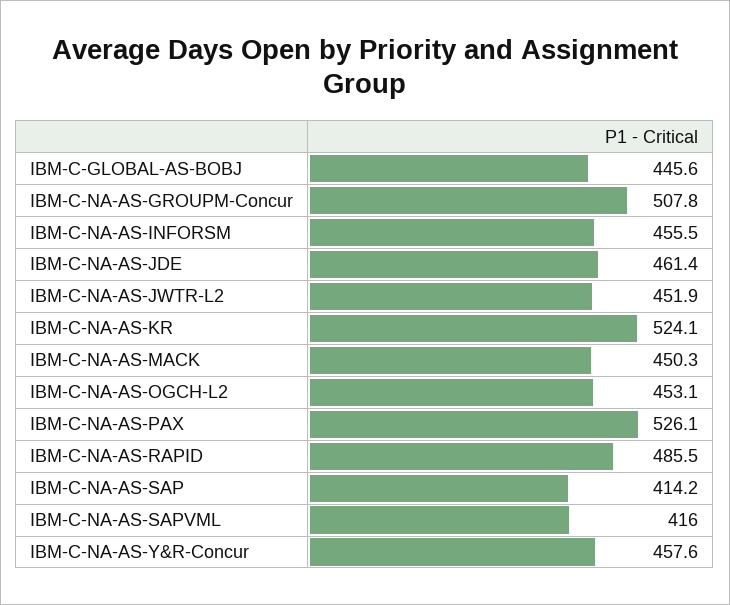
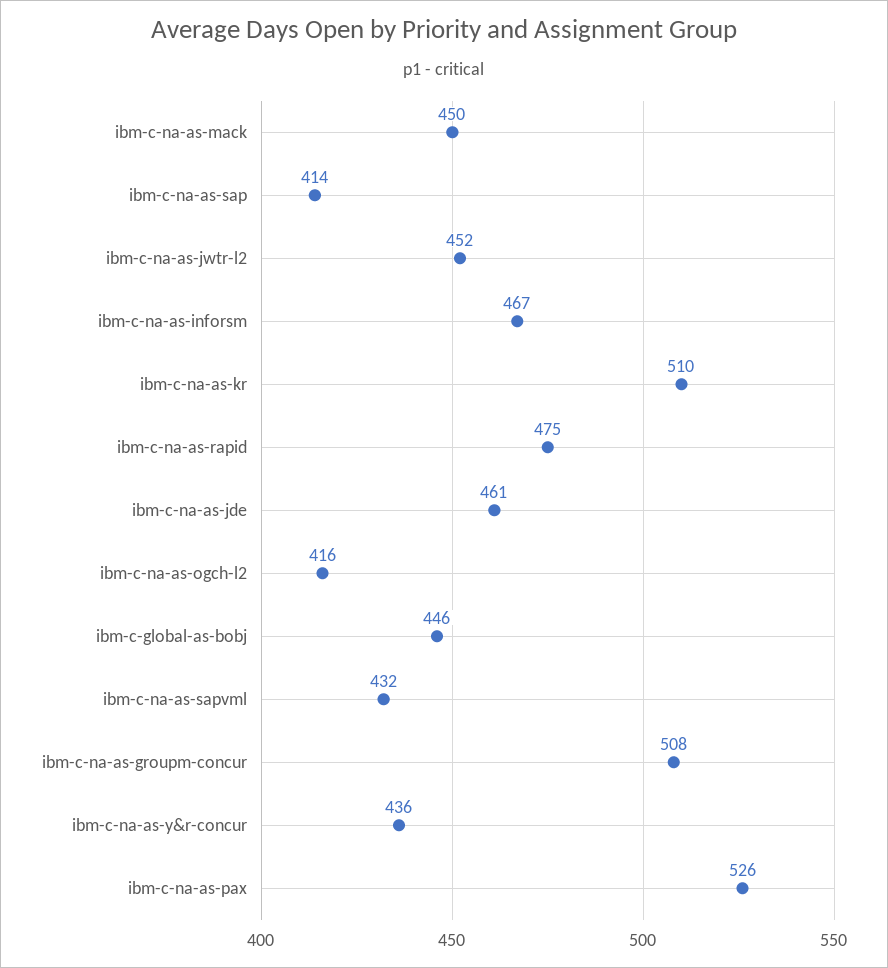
  {
    "IBM-C-GLOBAL-AS-BOBJ": 445.6,
    "IBM-C-NA-AS-GROUPM-Concur": 507.8,
-   "IBM-C-NA-AS-INFORSM": 455.5,
+   "IBM-C-NA-AS-INFORSM": 467,
    "IBM-C-NA-AS-JDE": 461.4,
    "IBM-C-NA-AS-JWTR-L2": 451.9,
-   "IBM-C-NA-AS-KR": 524.1,
+   "IBM-C-NA-AS-KR": 510,
    "IBM-C-NA-AS-MACK": 450.3,
-   "IBM-C-NA-AS-OGCH-L2": 453.1,
+   "IBM-C-NA-AS-OGCH-L2": 416,
    "IBM-C-NA-AS-PAX": 526.1,
-   "IBM-C-NA-AS-RAPID": 485.5,
+   "IBM-C-NA-AS-RAPID": 475,
    "IBM-C-NA-AS-SAP": 414.2,
-   "IBM-C-NA-AS-SAPVML": 416,
+   "IBM-C-NA-AS-SAPVML": 432,
-   "IBM-C-NA-AS-Y&R-Concur": 457.6
+   "IBM-C-NA-AS-Y&R-Concur": 436
  }

